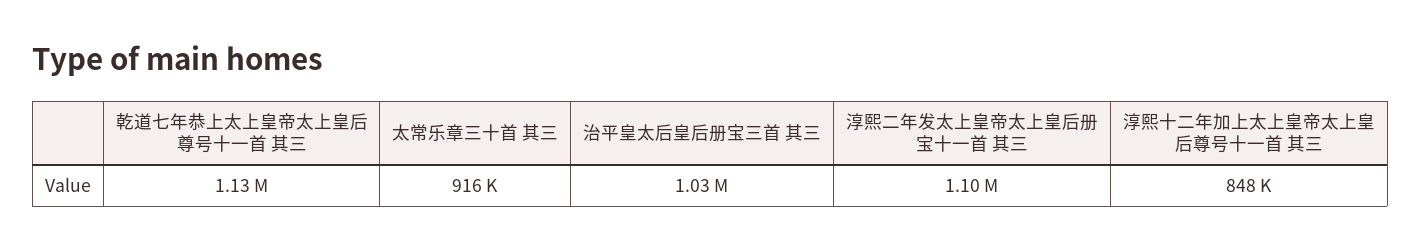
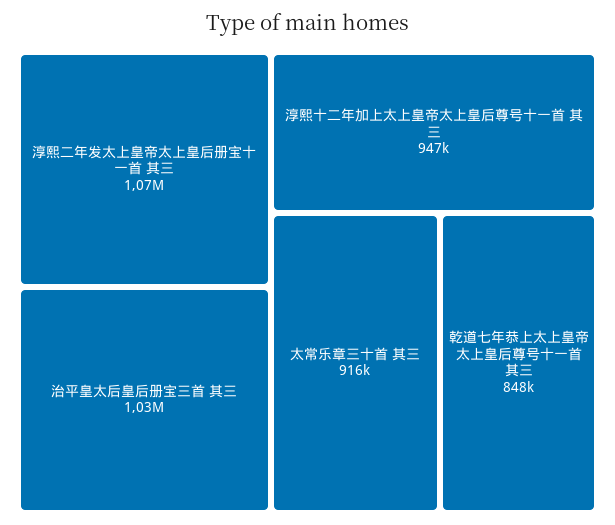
  {
-   "乾道七年恭上太上皇帝太上皇后尊号十一首 其三": 1130000,
+   "乾道七年恭上太上皇帝太上皇后尊号十一首 其三": 848000,
    "太常乐章三十首 其三": 916000,
    "治平皇太后皇后册宝三首 其三": 1030000,
-   "淳熙二年发太上皇帝太上皇后册宝十一首 其三": 1100000,
+   "淳熙二年发太上皇帝太上皇后册宝十一首 其三": 1070000,
-   "淳熙十二年加上太上皇帝太上皇后尊号十一首 其三": 848000
+   "淳熙十二年加上太上皇帝太上皇后尊号十一首 其三": 947000
  }

